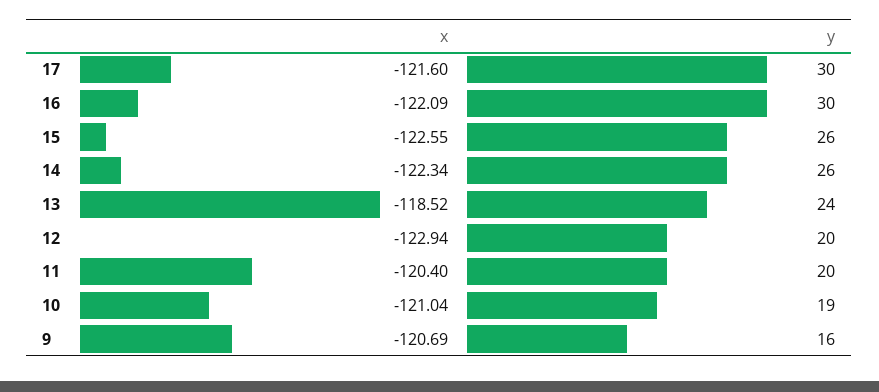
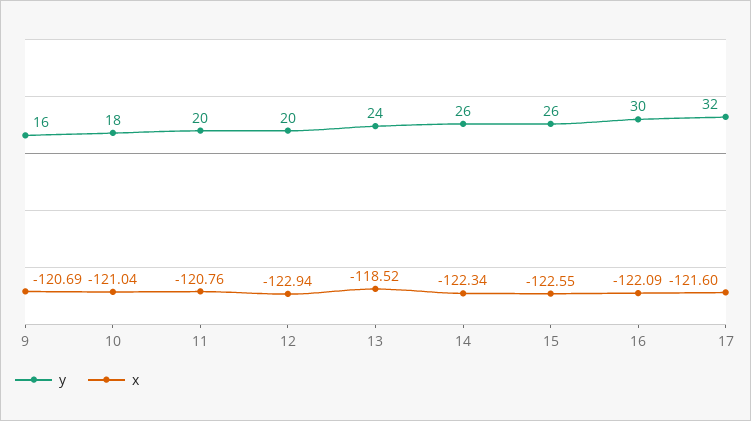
  {
    "x": {
      "17": -121.6,
      "16": -122.09,
      "15": -122.55,
      "14": -122.34,
      "13": -118.52,
      "12": -122.94,
-     "11": -120.4,
+     "11": -120.76,
      "10": -121.04,
      "9": -120.69
    },
    "y": {
-     "17": 30,
+     "17": 32,
      "16": 30,
      "15": 26,
      "14": 26,
      "13": 24,
      "12": 20,
      "11": 20,
-     "10": 19,
+     "10": 18,
      "9": 16
    }
  }

